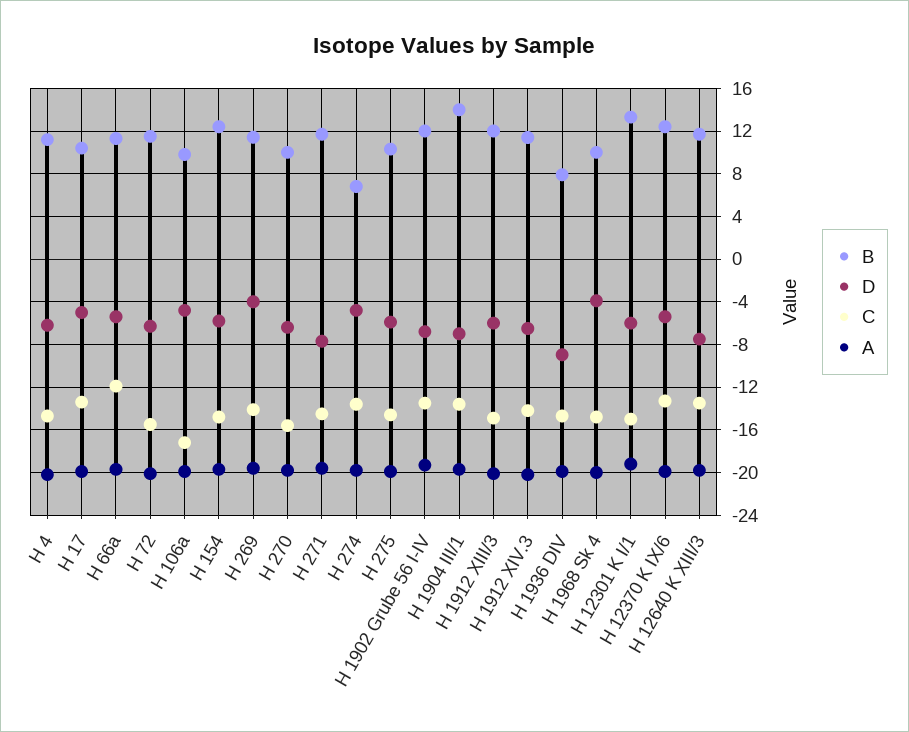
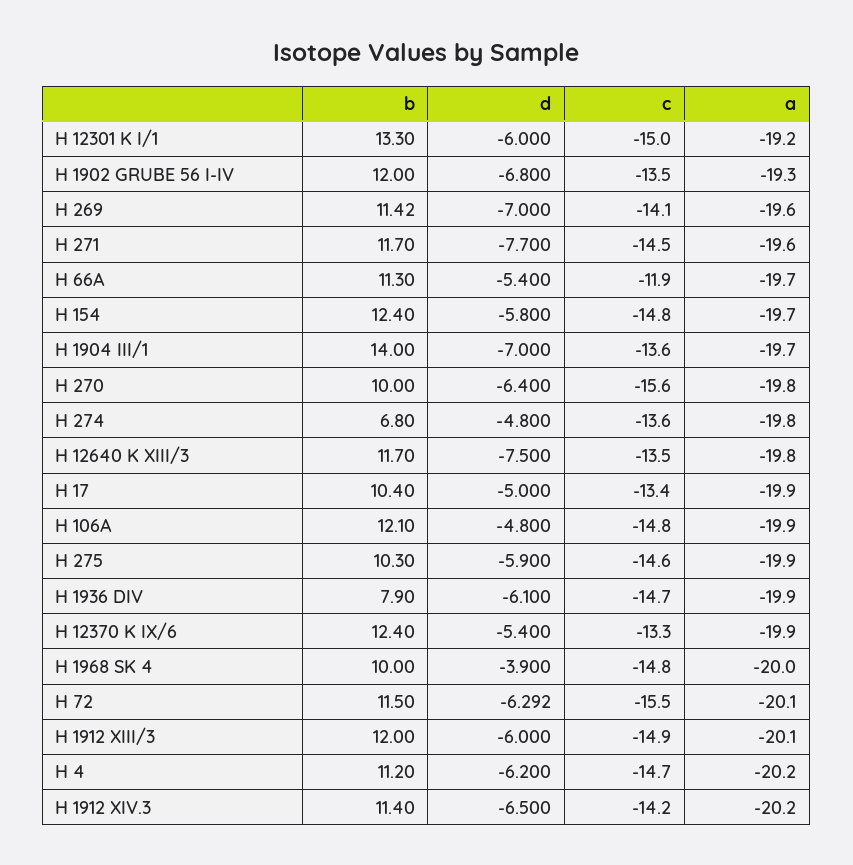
  {
    "B": {
      "H 4": 11.2,
      "H 17": 10.4,
      "H 66a": 11.3,
      "H 72": 11.5,
-     "H 106a": 10,
+     "H 106a": 12.1,
      "H 154": 12.4,
      "H 269": 11.42,
      "H 270": 10,
      "H 271": 11.7,
      "H 274": 6.8,
      "H 275": 10.3,
      "H 1902 Grube 56 I-IV": 12,
      "H 1904 III/1": 14,
      "H 1912 XIII/3": 12,
      "H 1912 XIV.3": 11.4,
      "H 1936 DIV": 7.9,
      "H 1968 Sk 4": 10,
      "H 12301 K I/1": 13.3,
      "H 12370 K IX/6": 12.4,
      "H 12640 K XIII/3": 11.7
    },
    "D": {
      "H 4": -6.2,
      "H 17": -5,
      "H 66a": -5.4,
      "H 72": -6.292,
      "H 106a": -4.8,
      "H 154": -5.8,
-     "H 269": -4,
+     "H 269": -7,
      "H 270": -6.4,
      "H 271": -7.7,
      "H 274": -4.8,
      "H 275": -5.9,
      "H 1902 Grube 56 I-IV": -6.8,
      "H 1904 III/1": -7,
      "H 1912 XIII/3": -6,
      "H 1912 XIV.3": -6.5,
-     "H 1936 DIV": -9,
+     "H 1936 DIV": -6.1,
      "H 1968 Sk 4": -3.9,
      "H 12301 K I/1": -6,
      "H 12370 K IX/6": -5.4,
      "H 12640 K XIII/3": -7.5
    },
    "C": {
      "H 4": -14.7,
      "H 17": -13.4,
      "H 66a": -11.9,
      "H 72": -15.5,
-     "H 106a": -17,
+     "H 106a": -14.8,
      "H 154": -14.8,
      "H 269": -14.1,
      "H 270": -15.6,
      "H 271": -14.5,
      "H 274": -13.6,
      "H 275": -14.6,
      "H 1902 Grube 56 I-IV": -13.5,
      "H 1904 III/1": -13.6,
      "H 1912 XIII/3": -14.9,
      "H 1912 XIV.3": -14.2,
      "H 1936 DIV": -14.7,
      "H 1968 Sk 4": -14.8,
      "H 12301 K I/1": -15,
      "H 12370 K IX/6": -13.3,
      "H 12640 K XIII/3": -13.5
    },
    "A": {
      "H 4": -20.2,
      "H 17": -19.9,
      "H 66a": -19.7,
      "H 72": -20.1,
      "H 106a": -19.9,
      "H 154": -19.7,
      "H 269": -19.6,
      "H 270": -19.8,
      "H 271": -19.6,
      "H 274": -19.8,
      "H 275": -19.9,
      "H 1902 Grube 56 I-IV": -19.3,
      "H 1904 III/1": -19.7,
      "H 1912 XIII/3": -20.1,
      "H 1912 XIV.3": -20.2,
      "H 1936 DIV": -19.9,
      "H 1968 Sk 4": -20,
      "H 12301 K I/1": -19.2,
      "H 12370 K IX/6": -19.9,
      "H 12640 K XIII/3": -19.8
    }
  }

